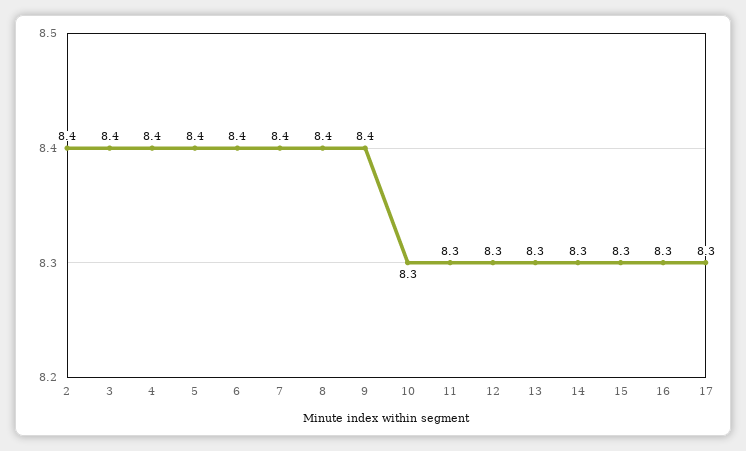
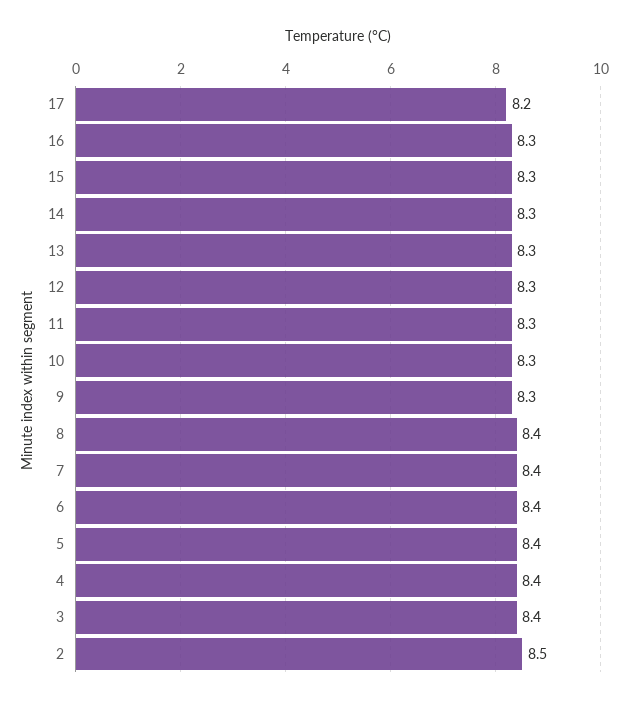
  {
-   "2": 8.4,
+   "2": 8.5,
    "3": 8.4,
    "4": 8.4,
    "5": 8.4,
    "6": 8.4,
    "7": 8.4,
    "8": 8.4,
-   "9": 8.4,
+   "9": 8.3,
    "10": 8.3,
    "11": 8.3,
    "12": 8.3,
    "13": 8.3,
    "14": 8.3,
    "15": 8.3,
    "16": 8.3,
-   "17": 8.3
+   "17": 8.2
  }

